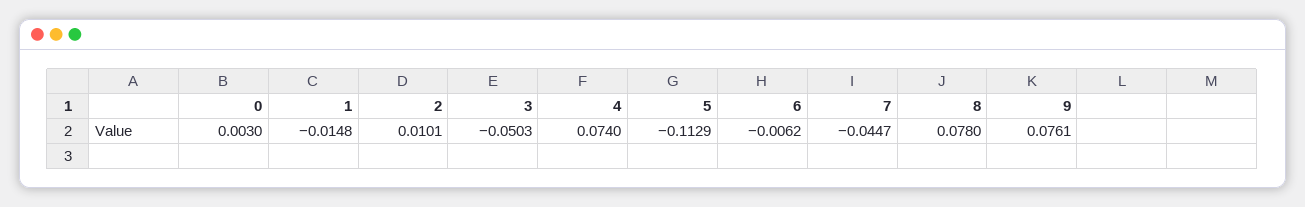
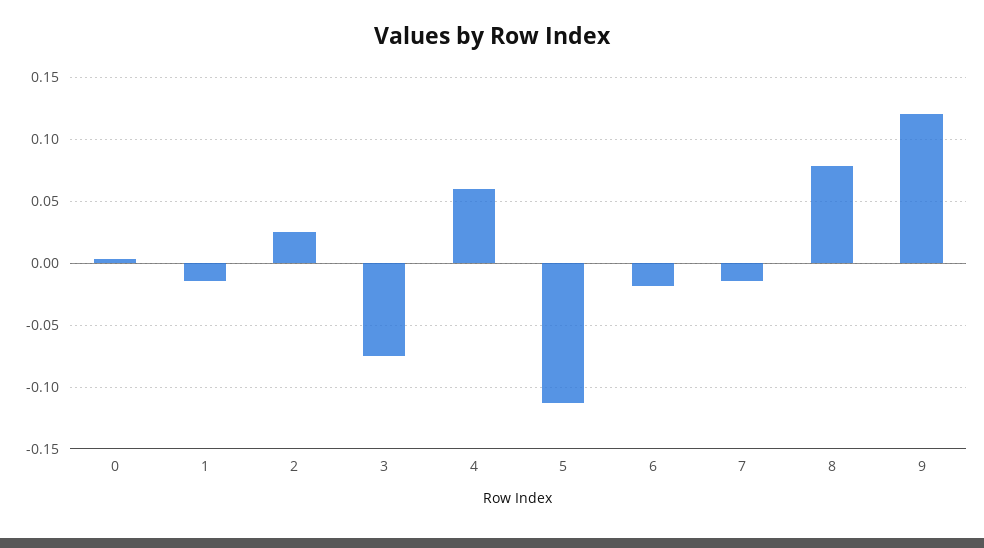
  {
    "0": 0.003,
    "1": -0.0148,
-   "2": 0.0101,
+   "2": 0.025,
-   "3": -0.0503,
+   "3": -0.075,
-   "4": 0.074,
+   "4": 0.06,
    "5": -0.1129,
-   "6": -0.0062,
+   "6": -0.02,
-   "7": -0.0447,
+   "7": -0.015,
    "8": 0.078,
-   "9": 0.0761
+   "9": 0.12
  }

